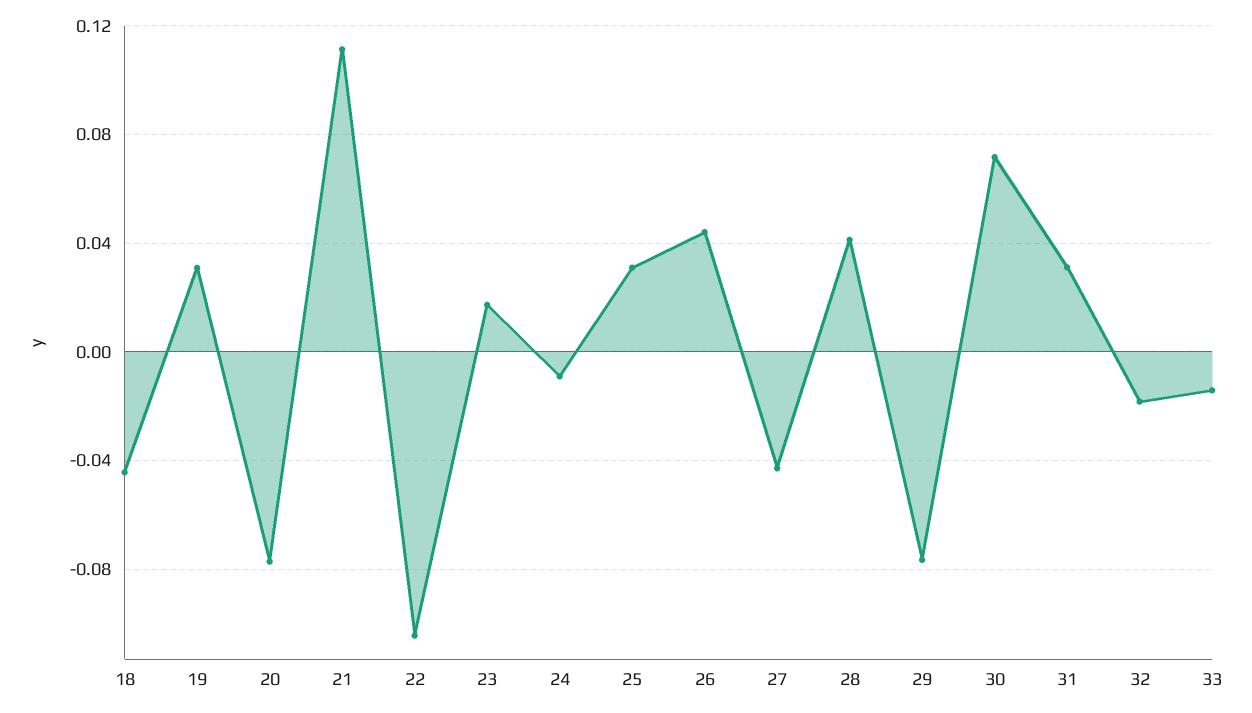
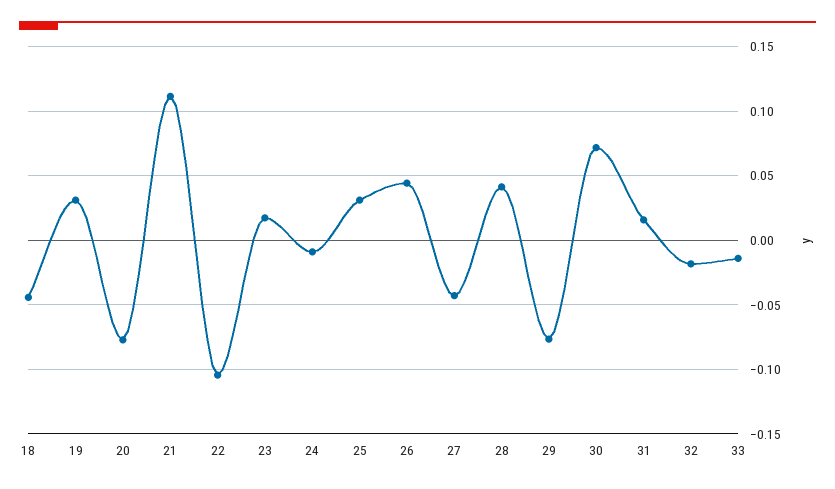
  {
    "18": -0.045,
    "19": 0.03,
    "20": -0.075,
    "21": 0.11,
    "22": -0.105,
    "23": 0.015,
    "24": -0.01,
    "25": 0.03,
    "26": 0.045,
    "27": -0.045,
    "28": 0.04,
    "29": -0.075,
    "30": 0.07,
-   "31": 0.03,
+   "31": 0.015,
    "32": -0.02,
    "33": -0.015
  }

